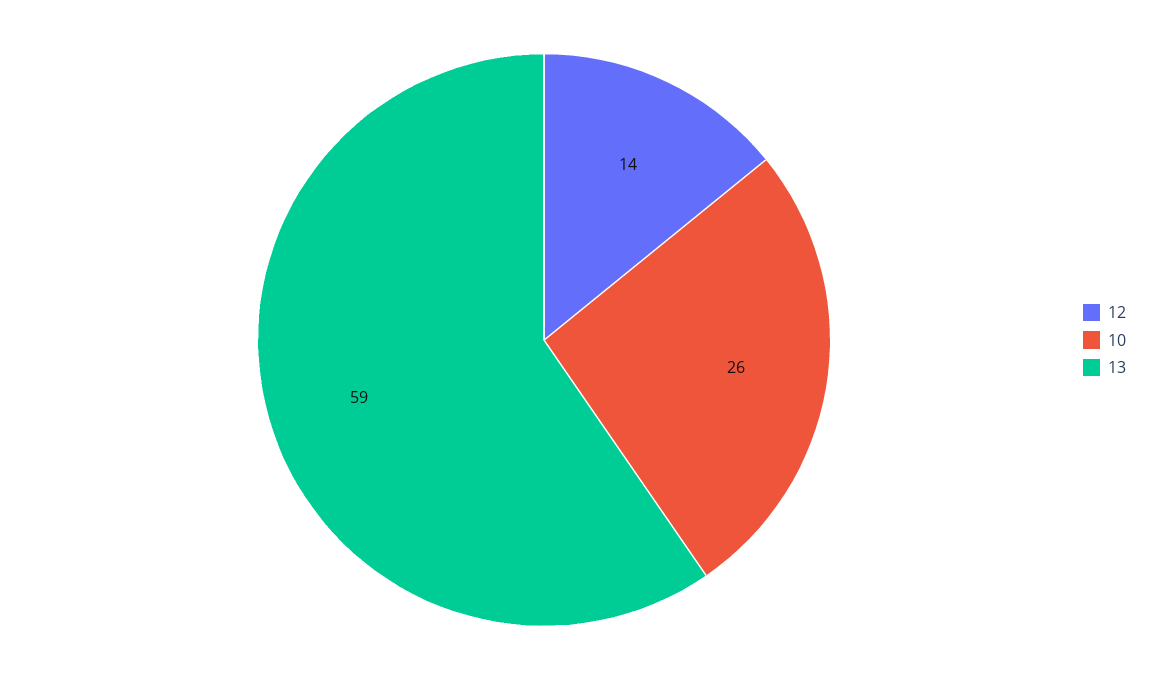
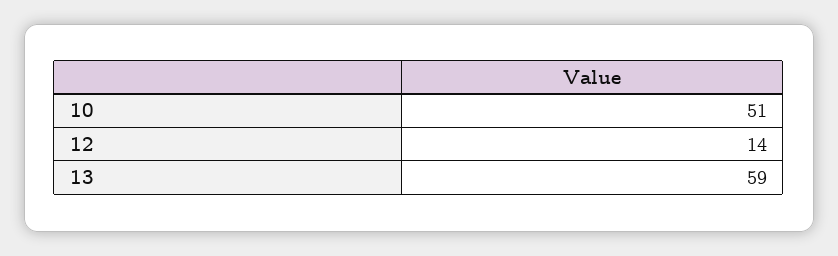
  {
    "12": 14,
-   "10": 26,
+   "10": 51,
    "13": 59
  }

